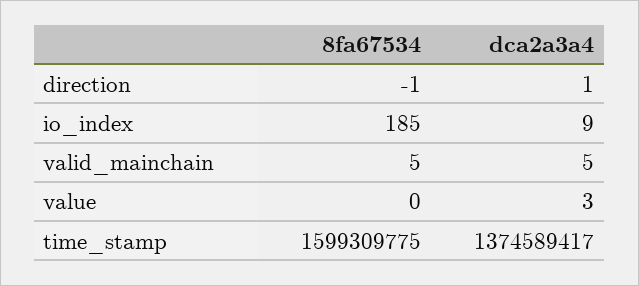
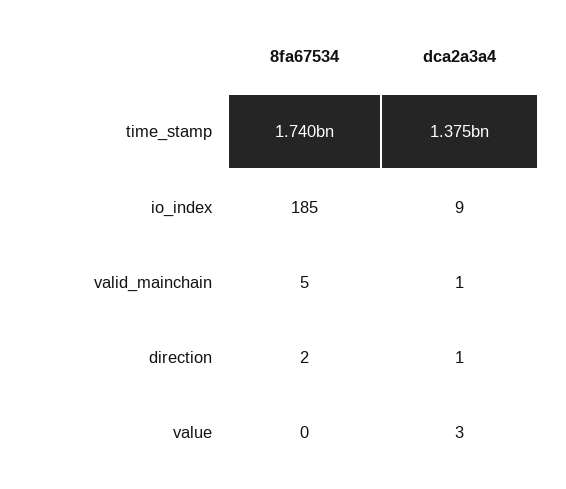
  {
    "8fa67534": {
-     "direction": -1,
+     "direction": 2,
      "io_index": 185,
      "valid_mainchain": 5,
      "value": 0,
-     "time_stamp": 1599309775
+     "time_stamp": 1740000000
    },
    "dca2a3a4": {
      "direction": 1,
      "io_index": 9,
-     "valid_mainchain": 5,
+     "valid_mainchain": 1,
      "value": 3,
      "time_stamp": 1374589417
    }
  }

